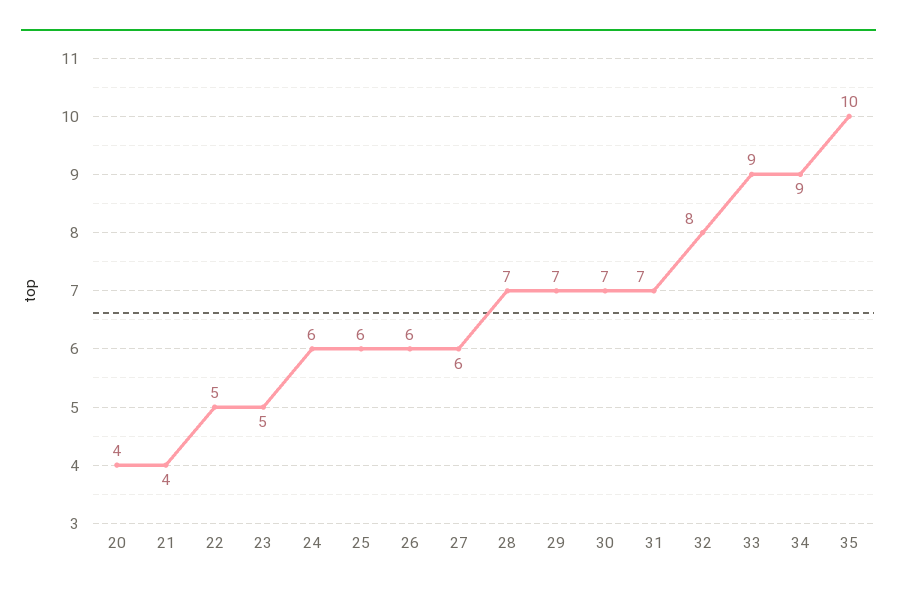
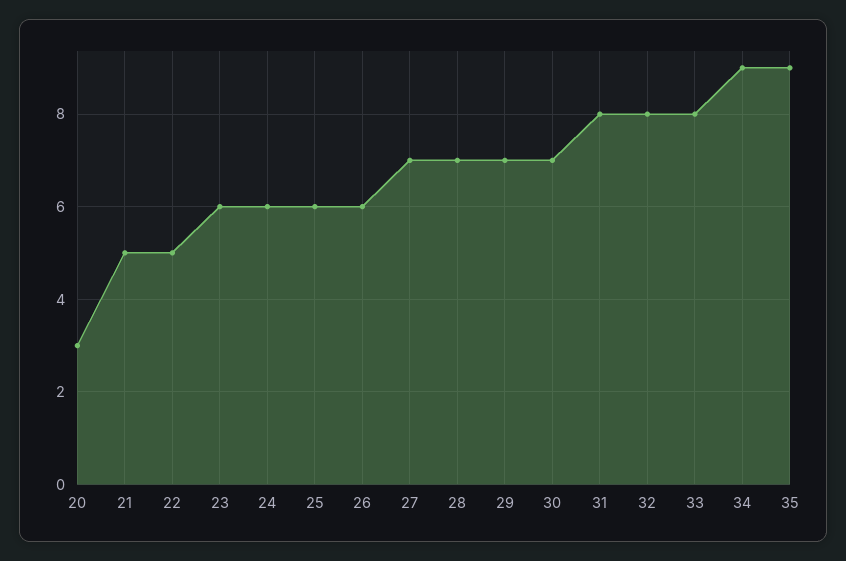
  {
-   "20": 4,
+   "20": 3,
-   "21": 4,
+   "21": 5,
    "22": 5,
-   "23": 5,
+   "23": 6,
    "24": 6,
    "25": 6,
    "26": 6,
-   "27": 6,
+   "27": 7,
    "28": 7,
    "29": 7,
    "30": 7,
-   "31": 7,
+   "31": 8,
    "32": 8,
-   "33": 9,
+   "33": 8,
    "34": 9,
-   "35": 10
+   "35": 9
  }

